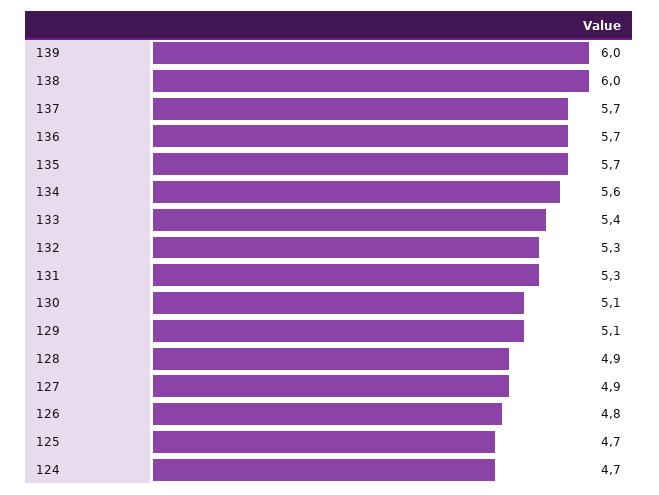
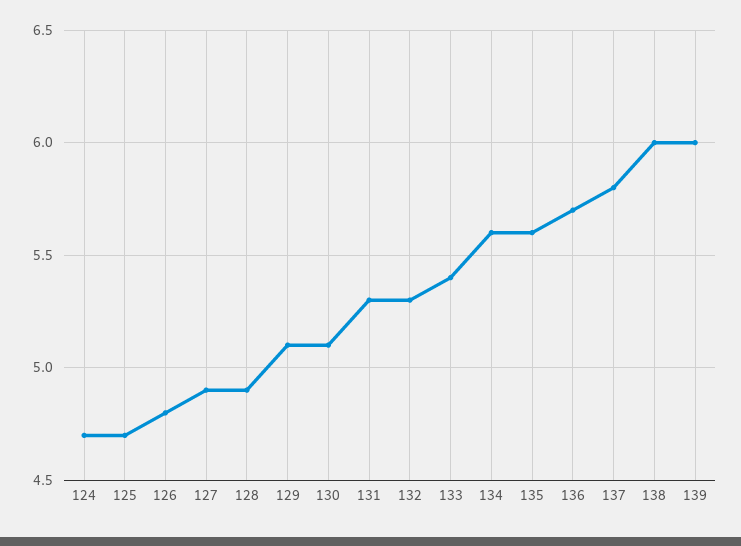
  {
    "139": 6,
    "138": 6,
-   "137": 5.7,
+   "137": 5.8,
    "136": 5.7,
-   "135": 5.7,
+   "135": 5.6,
    "134": 5.6,
    "133": 5.4,
    "132": 5.3,
    "131": 5.3,
    "130": 5.1,
    "129": 5.1,
    "128": 4.9,
    "127": 4.9,
    "126": 4.8,
    "125": 4.7,
    "124": 4.7
  }

